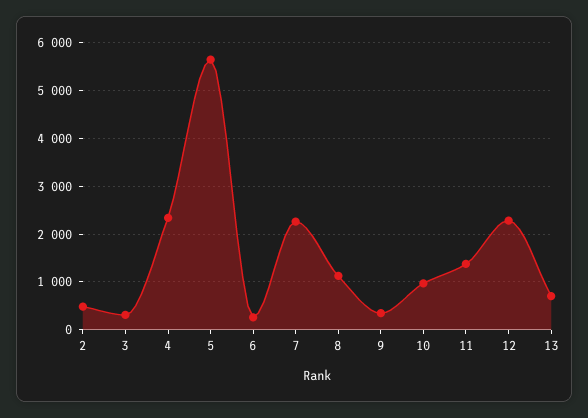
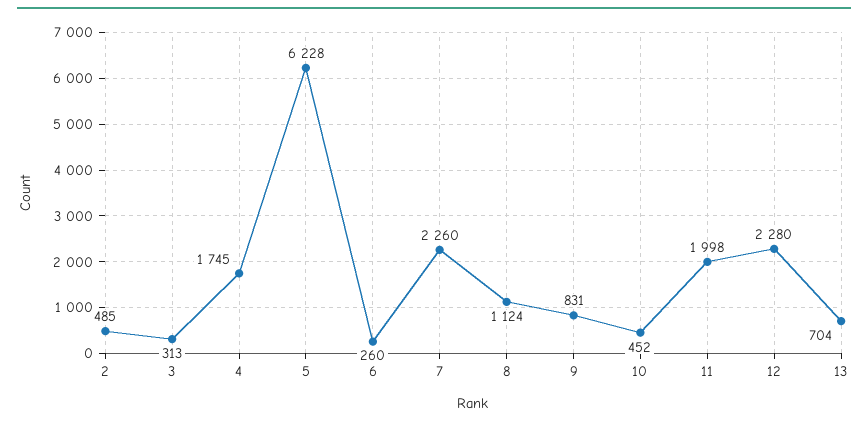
  {
    "2": 485,
    "3": 313,
-   "4": 2400,
+   "4": 1745,
-   "5": 5600,
+   "5": 6228,
    "6": 260,
    "7": 2260,
    "8": 1124,
-   "9": 400,
+   "9": 831,
-   "10": 1000,
+   "10": 452,
-   "11": 1400,
+   "11": 1998,
    "12": 2280,
    "13": 704
  }

